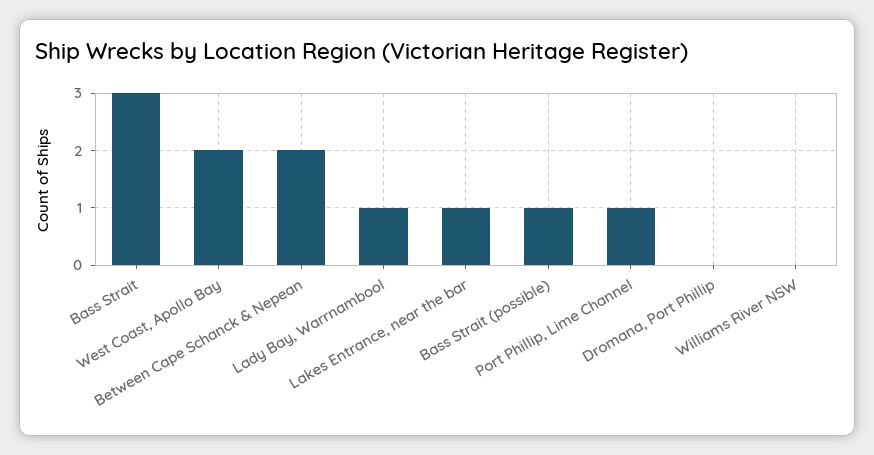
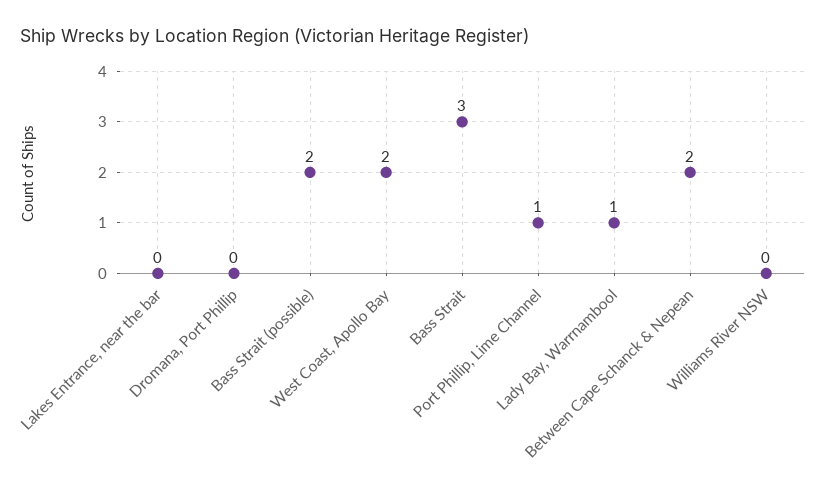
  {
    "Bass Strait": 3,
    "West Coast, Apollo Bay": 2,
    "Between Cape Schanck & Nepean": 2,
    "Lady Bay, Warrnambool": 1,
-   "Lakes Entrance, near the bar": 1,
+   "Lakes Entrance, near the bar": 0,
-   "Bass Strait (possible)": 1,
+   "Bass Strait (possible)": 2,
    "Port Phillip, Lime Channel": 1,
    "Dromana, Port Phillip": 0,
    "Williams River NSW": 0
  }

